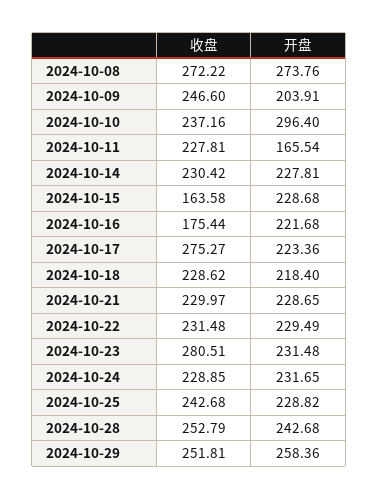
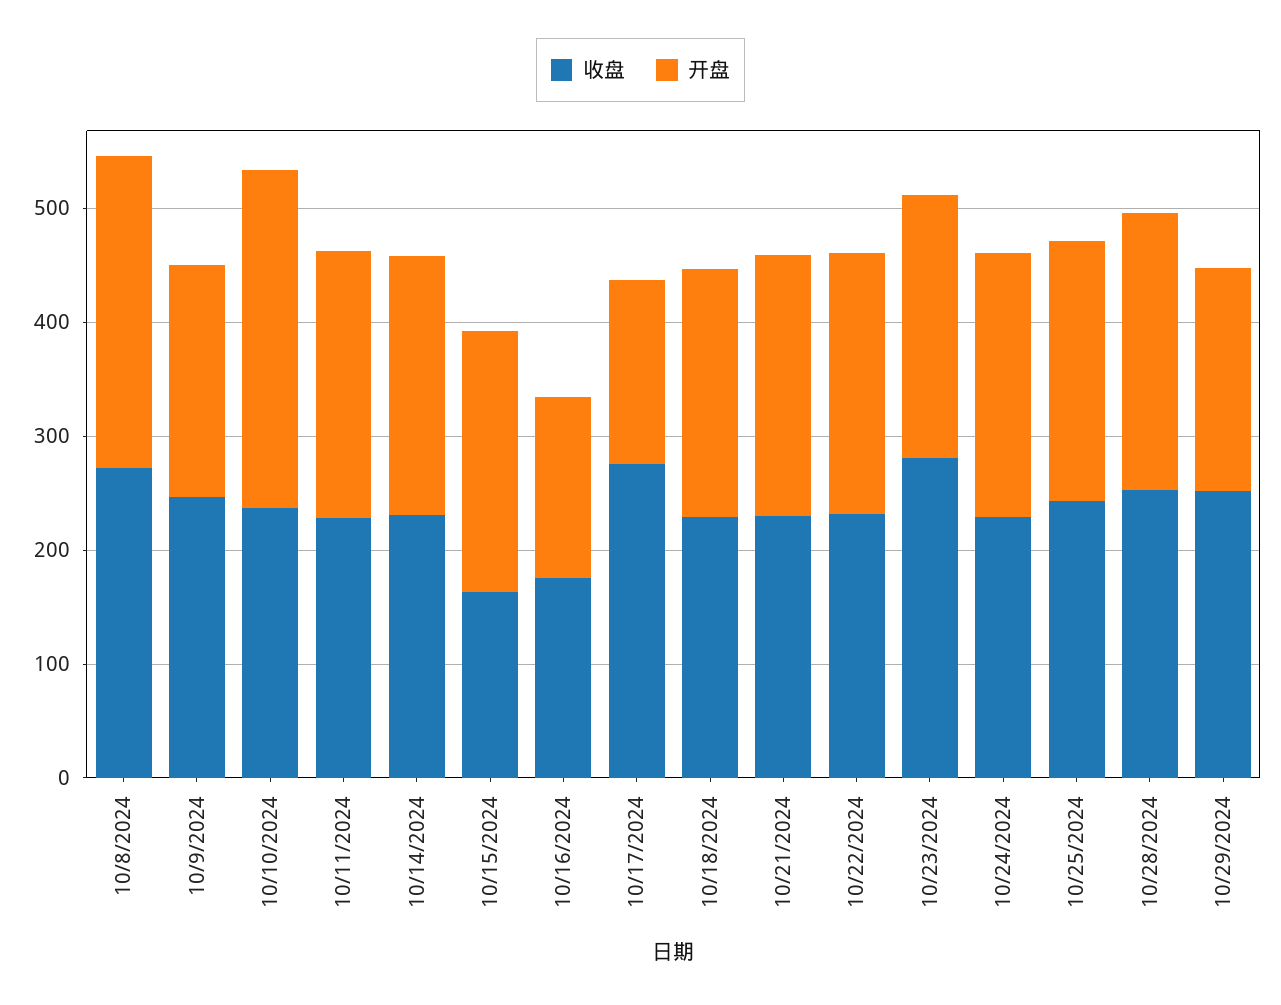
  {
    "收盘": {
      "2024-10-08": 272.22,
      "2024-10-09": 246.6,
      "2024-10-10": 237.16,
      "2024-10-11": 227.81,
      "2024-10-14": 230.42,
      "2024-10-15": 163.58,
      "2024-10-16": 175.44,
      "2024-10-17": 275.27,
      "2024-10-18": 228.62,
      "2024-10-21": 229.97,
      "2024-10-22": 231.48,
      "2024-10-23": 280.51,
      "2024-10-24": 228.85,
      "2024-10-25": 242.68,
      "2024-10-28": 252.79,
      "2024-10-29": 251.81
    },
    "开盘": {
      "2024-10-08": 273.76,
      "2024-10-09": 203.91,
      "2024-10-10": 296.4,
-     "2024-10-11": 165.54,
+     "2024-10-11": 240,
      "2024-10-14": 227.81,
      "2024-10-15": 228.68,
-     "2024-10-16": 221.68,
+     "2024-10-16": 160,
-     "2024-10-17": 223.36,
+     "2024-10-17": 160,
      "2024-10-18": 218.4,
      "2024-10-21": 228.65,
      "2024-10-22": 229.49,
      "2024-10-23": 231.48,
      "2024-10-24": 231.65,
      "2024-10-25": 228.82,
      "2024-10-28": 242.68,
-     "2024-10-29": 258.36
+     "2024-10-29": 200
    }
  }

